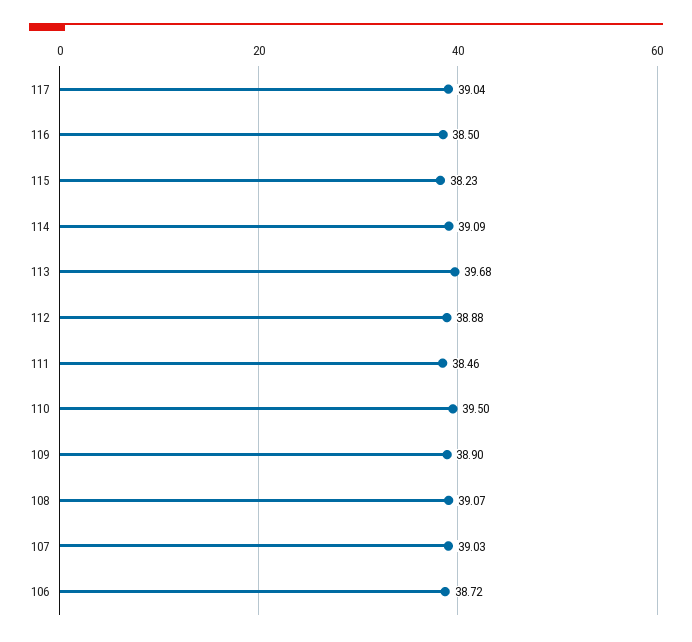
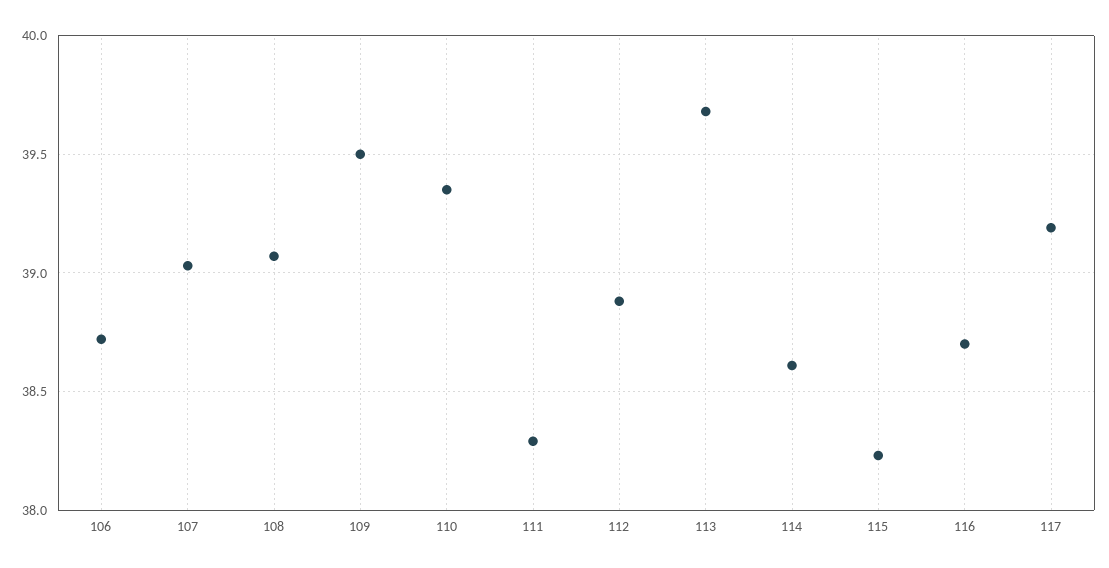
  {
-   "117": 39.04,
+   "117": 39.2,
-   "116": 38.5,
+   "116": 38.7,
    "115": 38.23,
-   "114": 39.09,
+   "114": 38.6,
    "113": 39.68,
    "112": 38.88,
-   "111": 38.46,
+   "111": 38.3,
-   "110": 39.5,
+   "110": 39.35,
-   "109": 38.9,
+   "109": 39.5,
    "108": 39.07,
    "107": 39.03,
    "106": 38.72
  }

